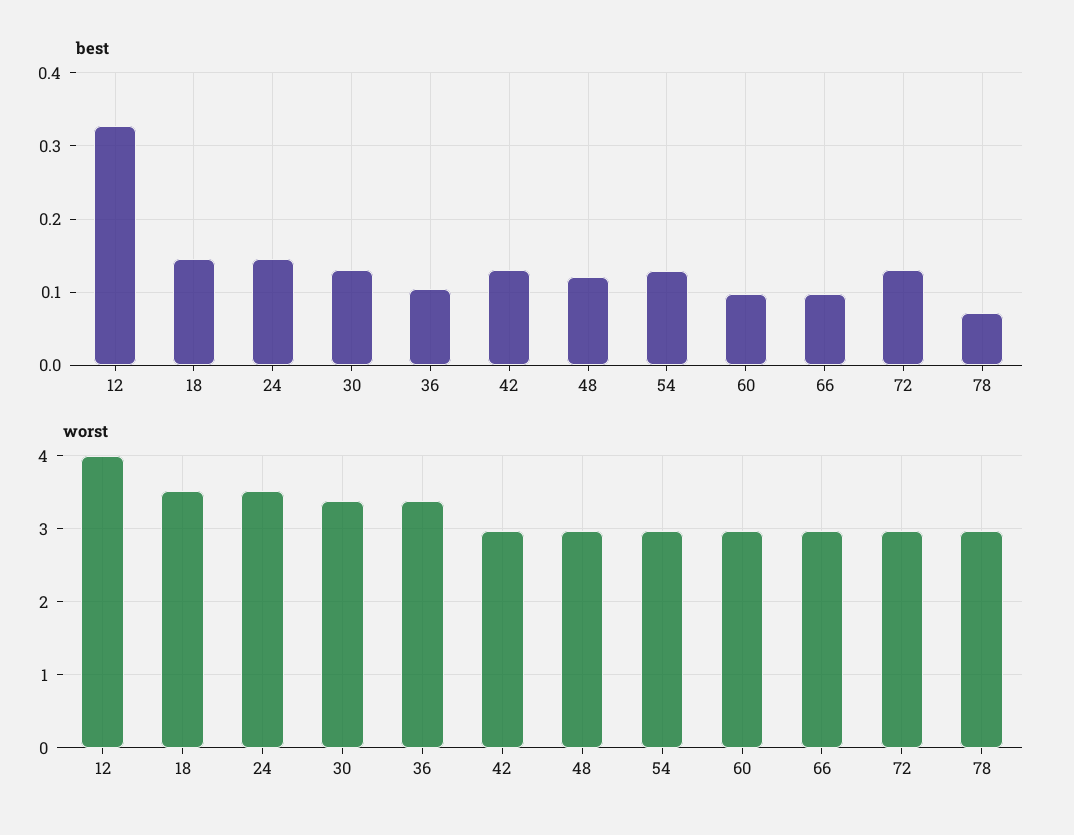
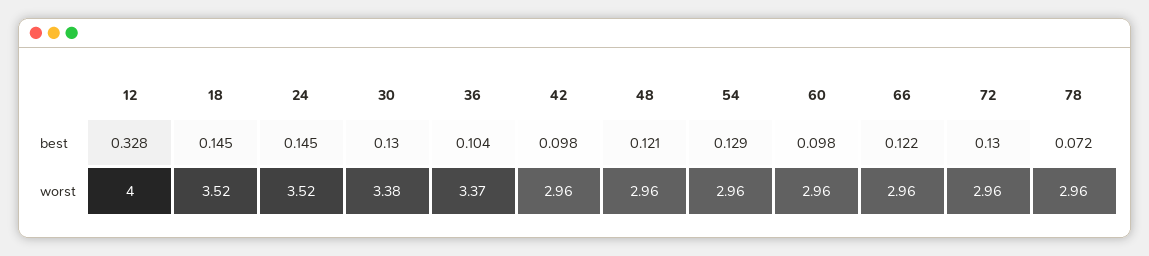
  {
    "best": {
      "12": 0.328,
      "18": 0.145,
      "24": 0.145,
      "30": 0.13,
      "36": 0.104,
-     "42": 0.13,
+     "42": 0.098,
      "48": 0.121,
      "54": 0.129,
      "60": 0.098,
-     "66": 0.1,
+     "66": 0.122,
      "72": 0.13,
      "78": 0.072
    },
    "worst": {
      "12": 4,
      "18": 3.52,
      "24": 3.52,
      "30": 3.38,
      "36": 3.37,
      "42": 2.96,
      "48": 2.96,
      "54": 2.96,
      "60": 2.96,
      "66": 2.96,
      "72": 2.96,
      "78": 2.96
    }
  }

